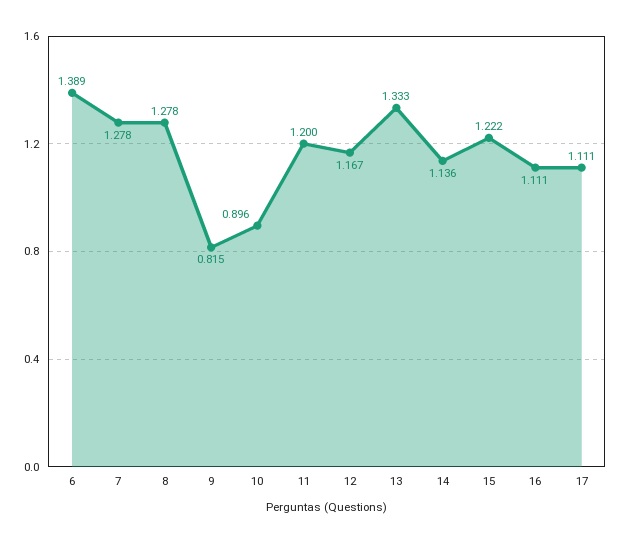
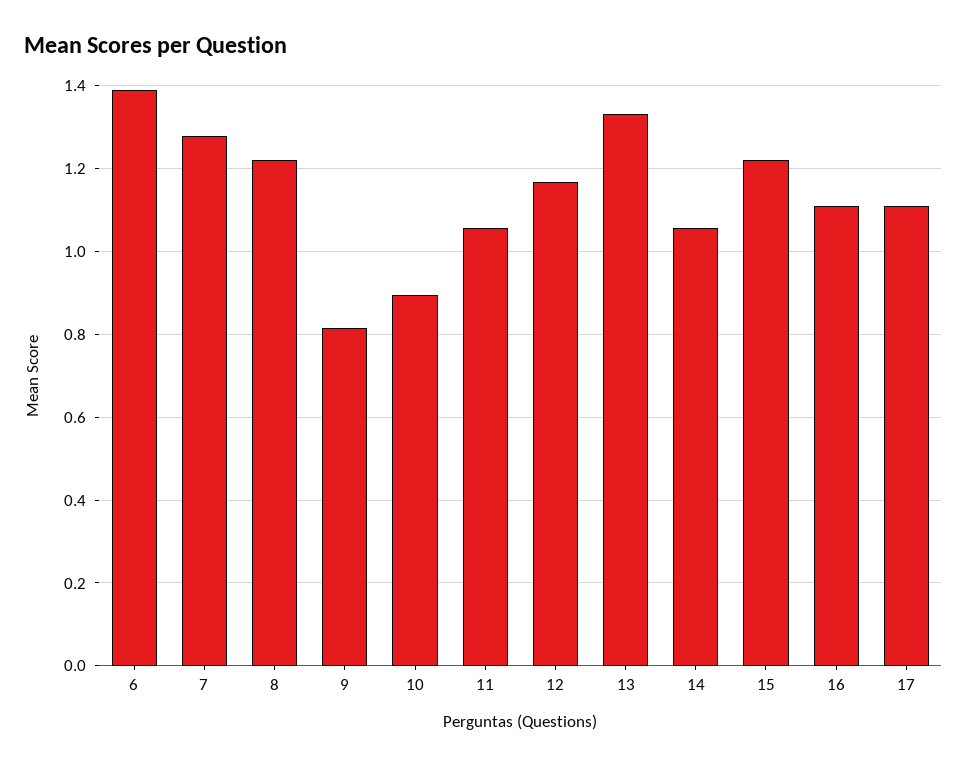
  {
    "6": 1.389,
    "7": 1.278,
-   "8": 1.278,
+   "8": 1.22,
    "9": 0.815,
    "10": 0.896,
-   "11": 1.2,
+   "11": 1.06,
    "12": 1.167,
    "13": 1.333,
-   "14": 1.136,
+   "14": 1.06,
    "15": 1.222,
    "16": 1.111,
    "17": 1.111
  }

